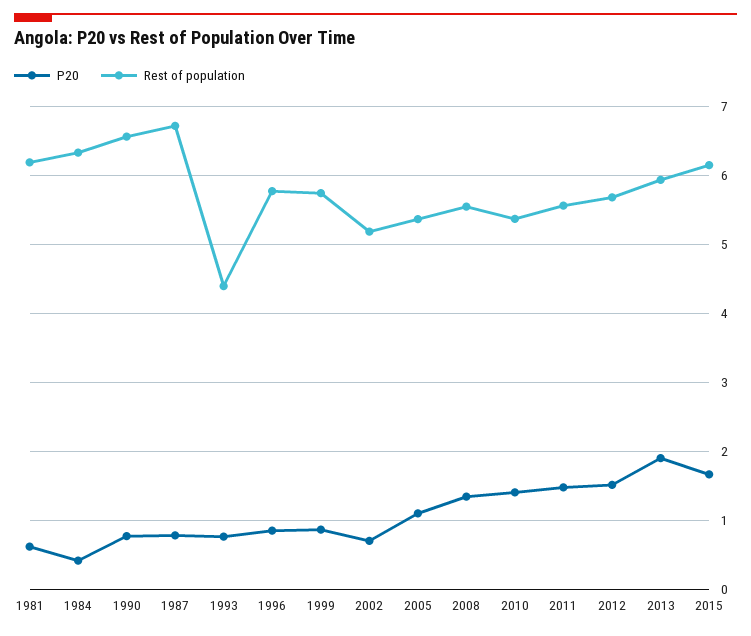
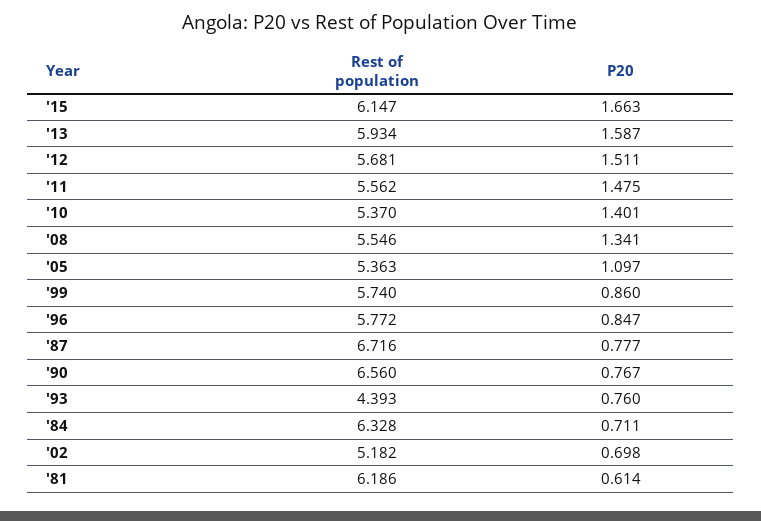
  {
    "P20": {
      "1981": 0.614,
-     "1984": 0.4,
+     "1984": 0.711,
      "1990": 0.767,
      "1987": 0.777,
      "1993": 0.76,
      "1996": 0.847,
      "1999": 0.86,
      "2002": 0.698,
      "2005": 1.097,
      "2008": 1.341,
      "2010": 1.401,
      "2011": 1.475,
      "2012": 1.511,
-     "2013": 1.9,
+     "2013": 1.587,
      "2015": 1.663
    },
    "Rest of population": {
      "1981": 6.186,
      "1984": 6.328,
      "1990": 6.56,
      "1987": 6.716,
      "1993": 4.393,
      "1996": 5.772,
      "1999": 5.74,
      "2002": 5.182,
      "2005": 5.363,
      "2008": 5.546,
      "2010": 5.37,
      "2011": 5.562,
      "2012": 5.681,
      "2013": 5.934,
      "2015": 6.147
    }
  }

